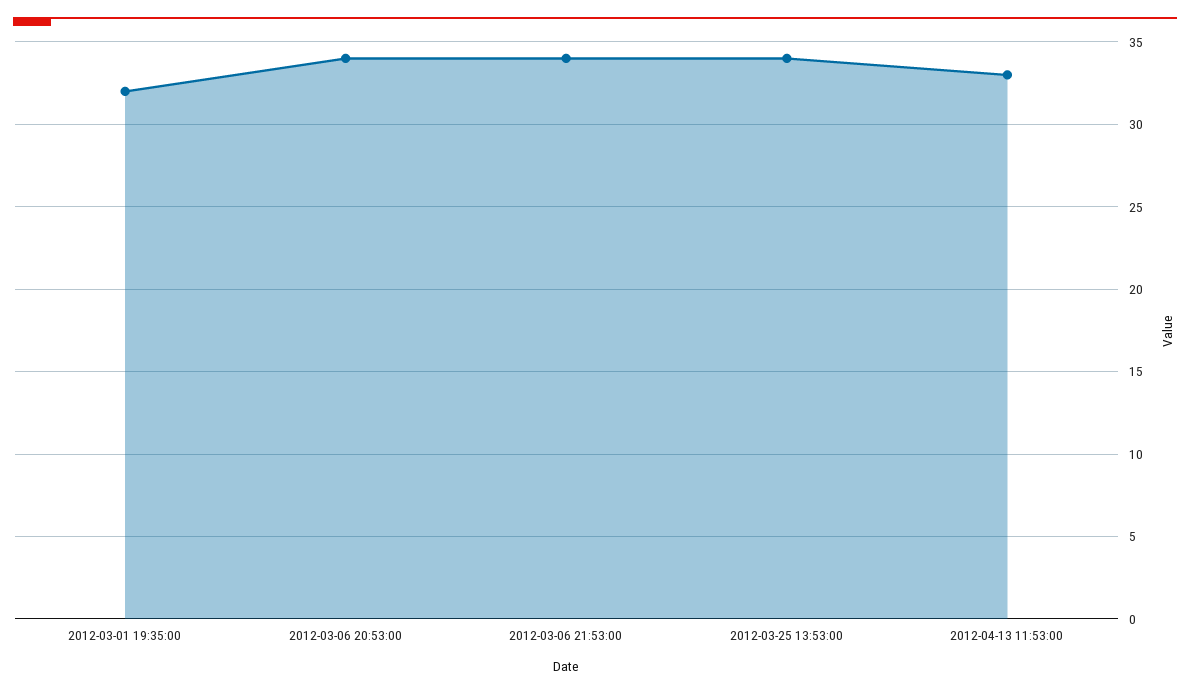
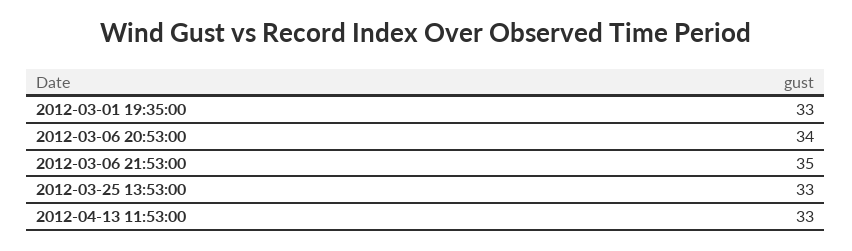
  {
-   "2012-03-01 19:35:00": 32,
+   "2012-03-01 19:35:00": 33,
    "2012-03-06 20:53:00": 34,
-   "2012-03-06 21:53:00": 34,
+   "2012-03-06 21:53:00": 35,
-   "2012-03-25 13:53:00": 34,
+   "2012-03-25 13:53:00": 33,
    "2012-04-13 11:53:00": 33
  }

